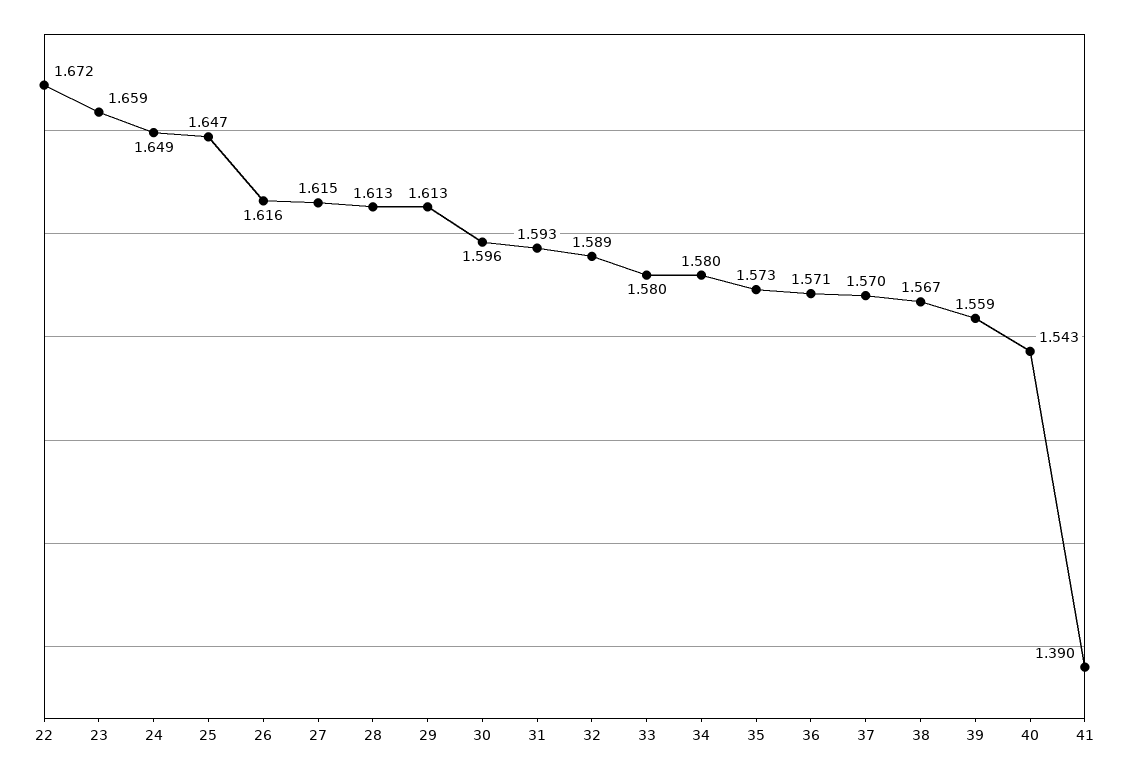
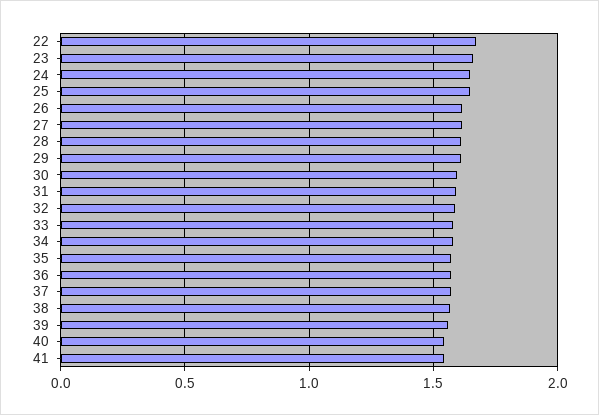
  {
    "22": 1.672,
    "23": 1.659,
    "24": 1.649,
    "25": 1.647,
    "26": 1.616,
    "27": 1.615,
    "28": 1.613,
    "29": 1.613,
    "30": 1.596,
    "31": 1.593,
    "32": 1.589,
    "33": 1.58,
    "34": 1.58,
    "35": 1.573,
    "36": 1.571,
    "37": 1.57,
    "38": 1.567,
    "39": 1.559,
    "40": 1.543,
-   "41": 1.39
+   "41": 1.55
  }

